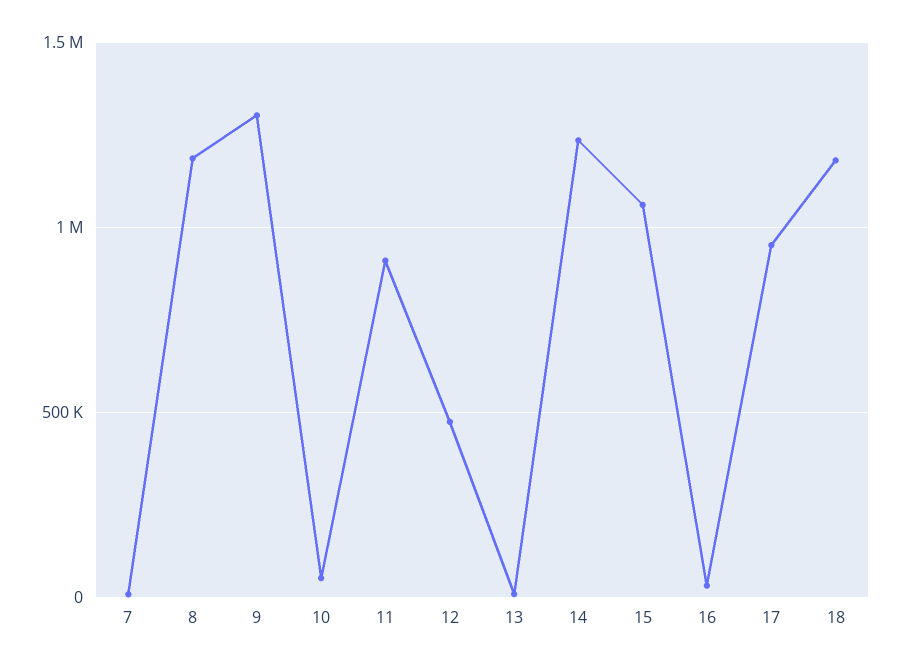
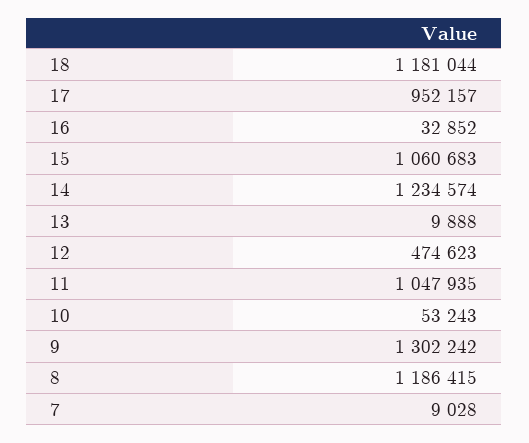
  {
    "7": 9028,
    "8": 1186415,
    "9": 1302242,
    "10": 53243,
-   "11": 900000,
+   "11": 1047935,
    "12": 474623,
    "13": 9888,
    "14": 1234574,
    "15": 1060683,
    "16": 32852,
    "17": 952157,
    "18": 1181044
  }

